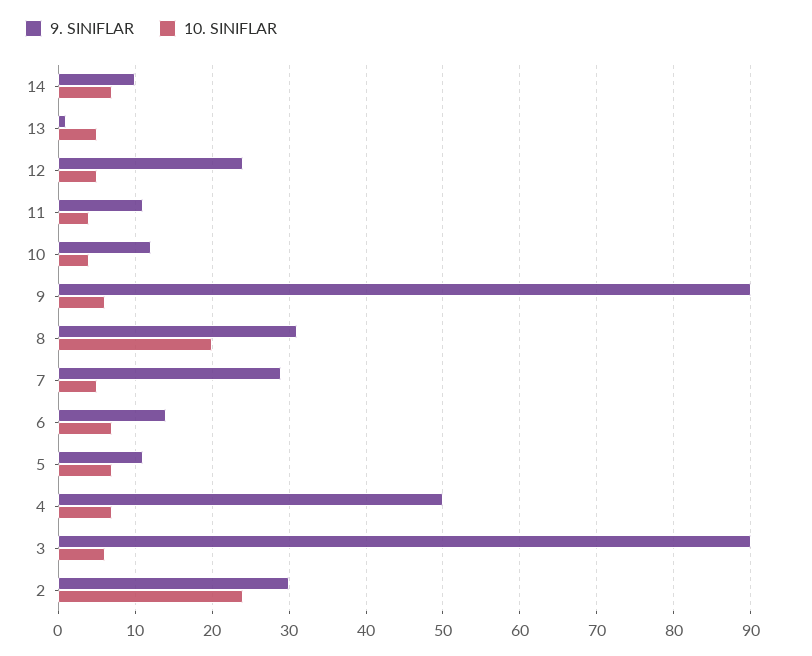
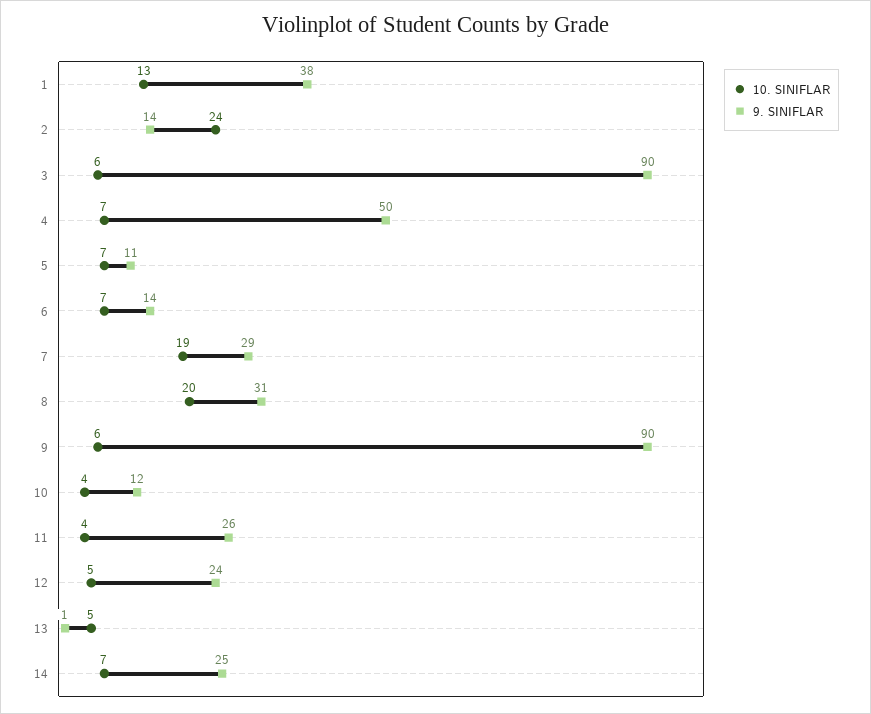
  {
    "9. SINIFLAR": {
-     "14": 10,
+     "14": 25,
      "13": 1,
      "12": 24,
-     "11": 11,
+     "11": 26,
      "10": 12,
      "9": 90,
      "8": 31,
      "7": 29,
      "6": 14,
      "5": 11,
      "4": 50,
      "3": 90,
-     "2": 30
+     "2": 14,
+     "1": 38
    },
    "10. SINIFLAR": {
      "14": 7,
      "13": 5,
      "12": 5,
      "11": 4,
      "10": 4,
      "9": 6,
      "8": 20,
-     "7": 5,
+     "7": 19,
      "6": 7,
      "5": 7,
      "4": 7,
      "3": 6,
-     "2": 24
+     "2": 24,
+     "1": 13
    }
  }

